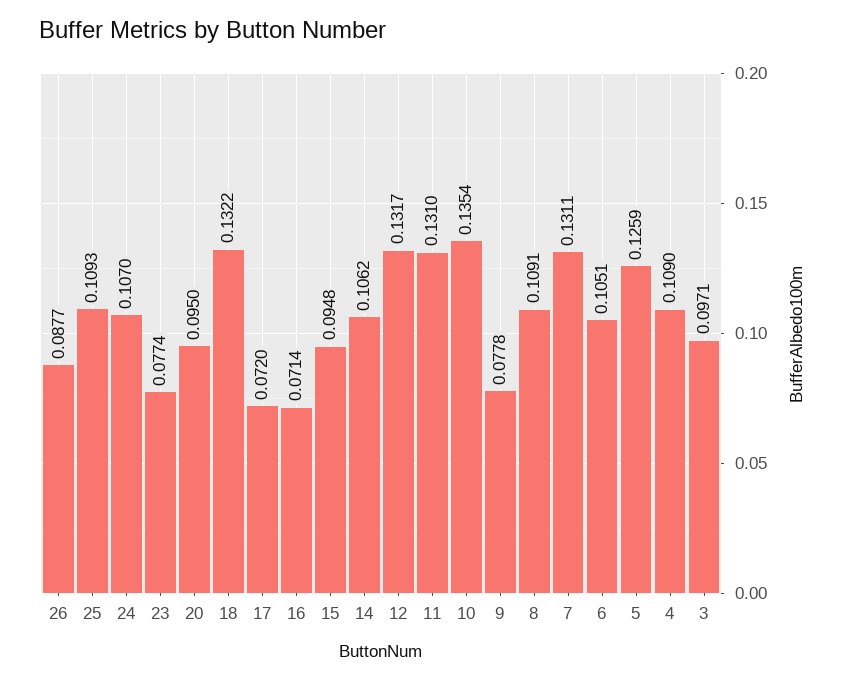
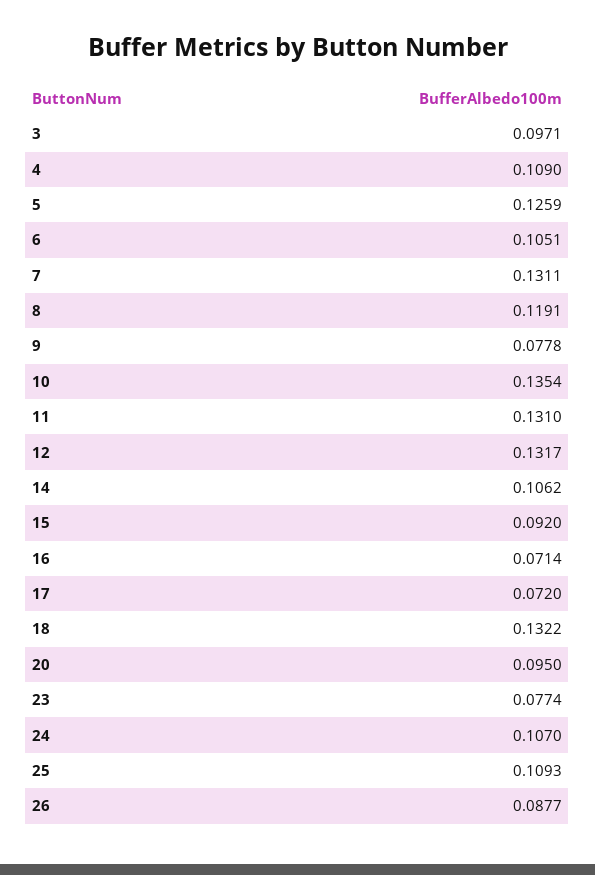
  {
    "26": 0.0877,
    "25": 0.1093,
    "24": 0.107,
    "23": 0.0774,
    "20": 0.095,
    "18": 0.1322,
    "17": 0.072,
    "16": 0.0714,
-   "15": 0.0948,
+   "15": 0.092,
    "14": 0.1062,
    "12": 0.1317,
    "11": 0.131,
    "10": 0.1354,
    "9": 0.0778,
-   "8": 0.1091,
+   "8": 0.1191,
    "7": 0.1311,
    "6": 0.1051,
    "5": 0.1259,
    "4": 0.109,
    "3": 0.0971
  }

